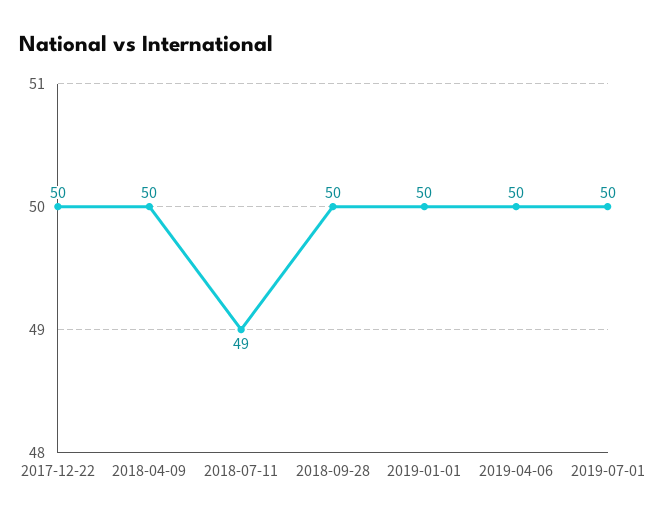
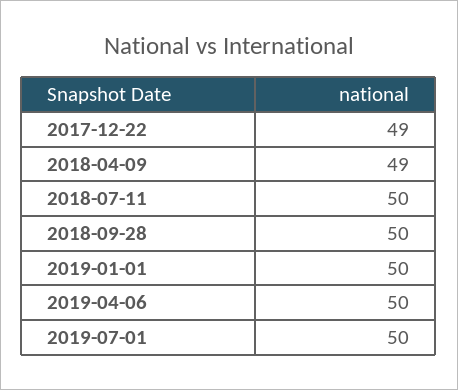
  {
-   "2017-12-22": 50,
+   "2017-12-22": 49,
-   "2018-04-09": 50,
+   "2018-04-09": 49,
-   "2018-07-11": 49,
+   "2018-07-11": 50,
    "2018-09-28": 50,
    "2019-01-01": 50,
    "2019-04-06": 50,
    "2019-07-01": 50
  }

